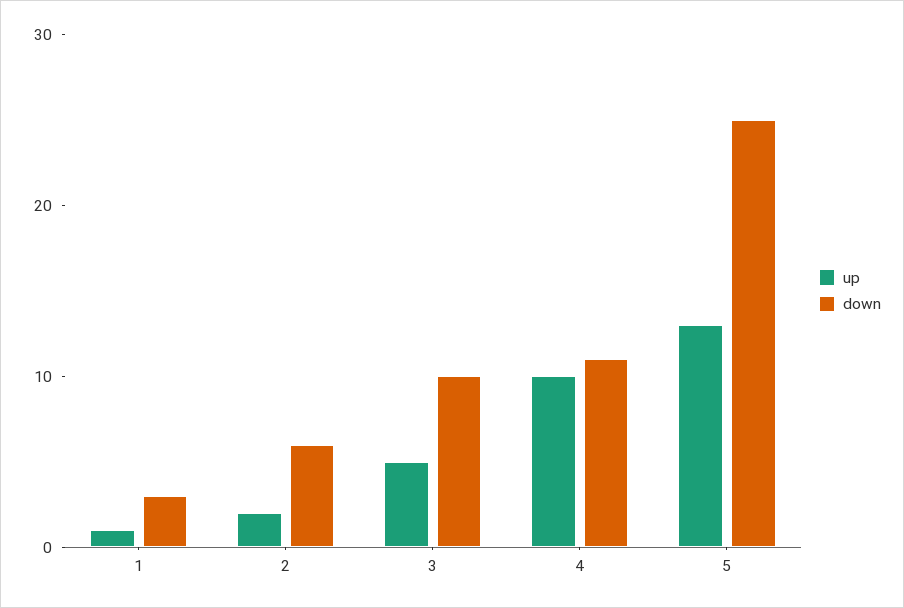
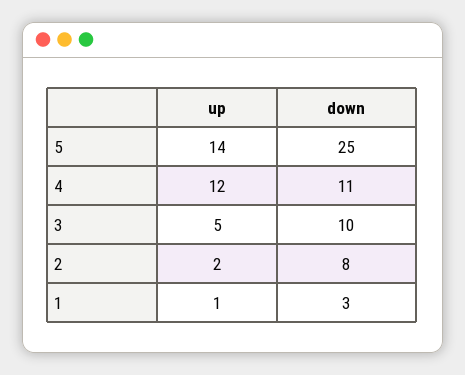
  {
    "up": {
      "1": 1,
      "2": 2,
      "3": 5,
-     "4": 10,
+     "4": 12,
-     "5": 13
+     "5": 14
    },
    "down": {
      "1": 3,
-     "2": 6,
+     "2": 8,
      "3": 10,
      "4": 11,
      "5": 25
    }
  }

